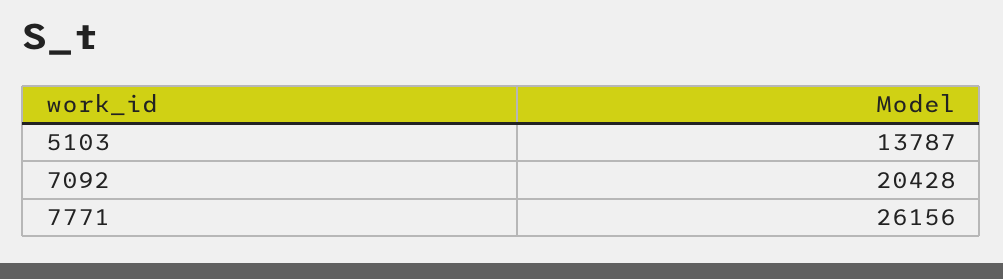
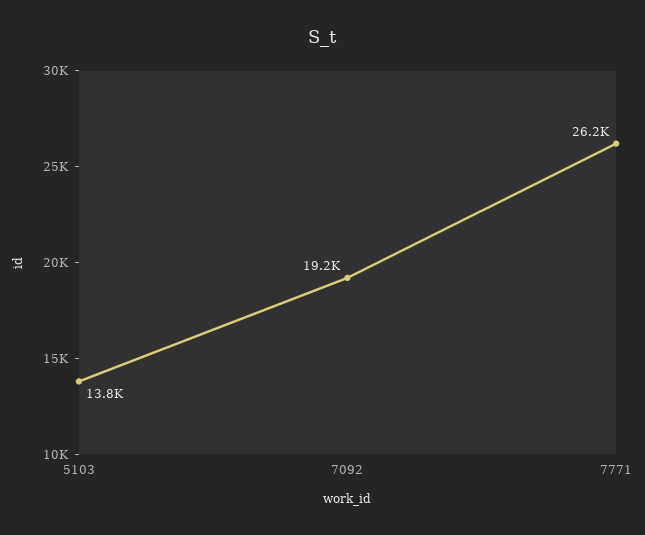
  {
    "5103": 13787,
-   "7092": 20428,
+   "7092": 19200,
    "7771": 26156
  }

